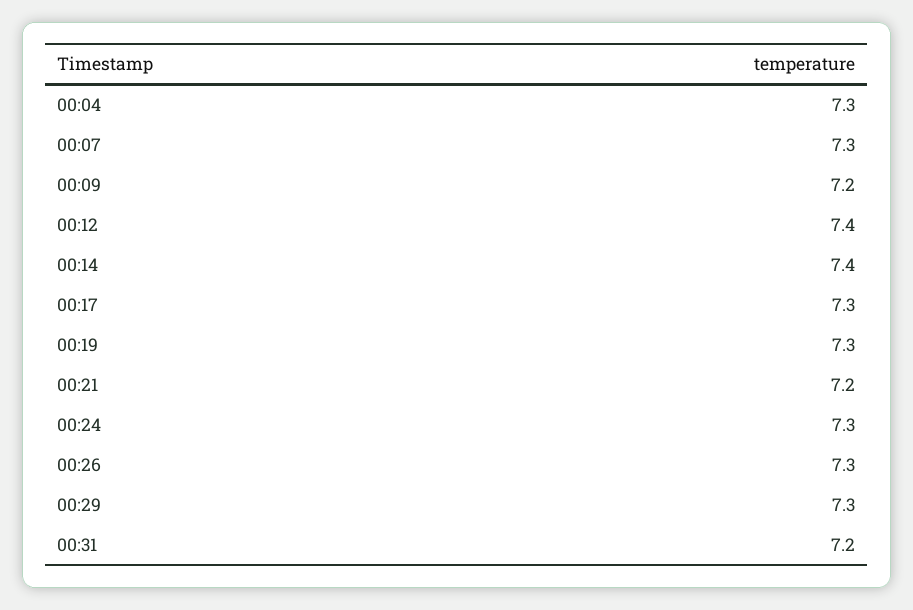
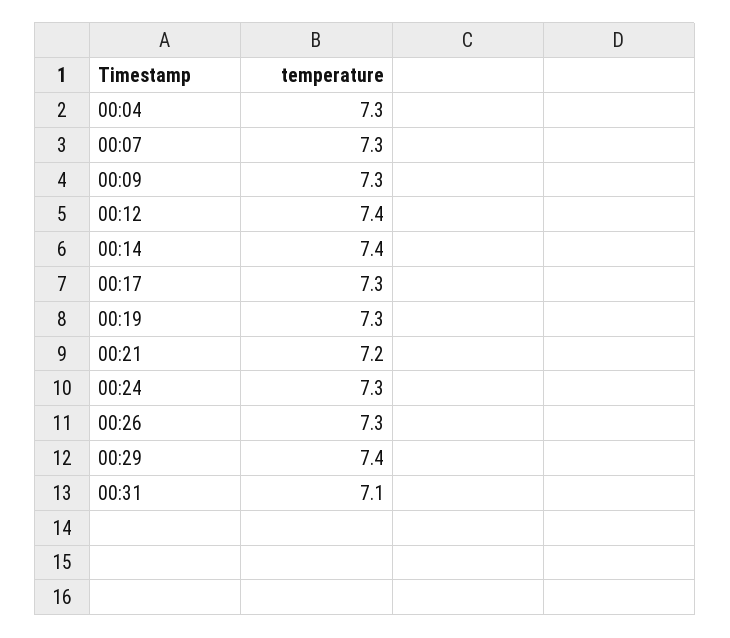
  {
    "00:04": 7.3,
    "00:07": 7.3,
-   "00:09": 7.2,
+   "00:09": 7.3,
    "00:12": 7.4,
    "00:14": 7.4,
    "00:17": 7.3,
    "00:19": 7.3,
    "00:21": 7.2,
    "00:24": 7.3,
    "00:26": 7.3,
-   "00:29": 7.3,
+   "00:29": 7.4,
-   "00:31": 7.2
+   "00:31": 7.1
  }

